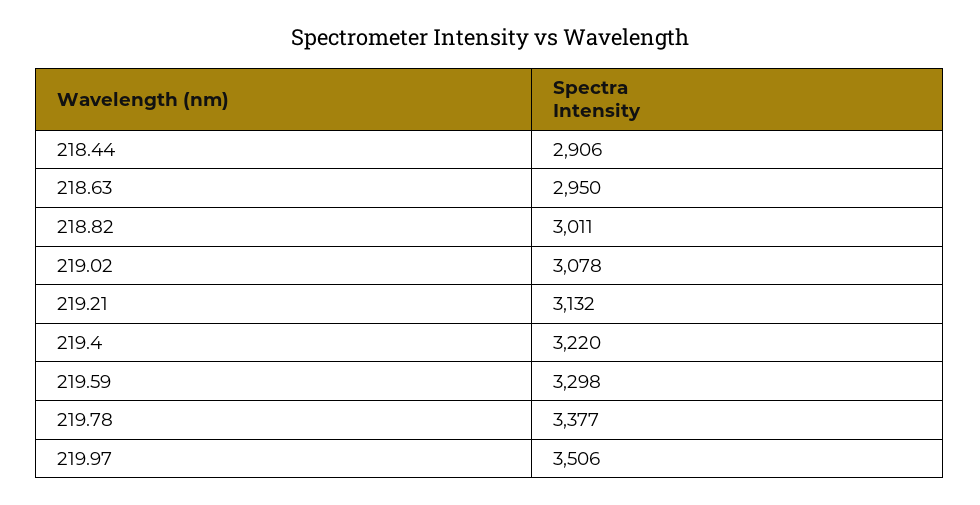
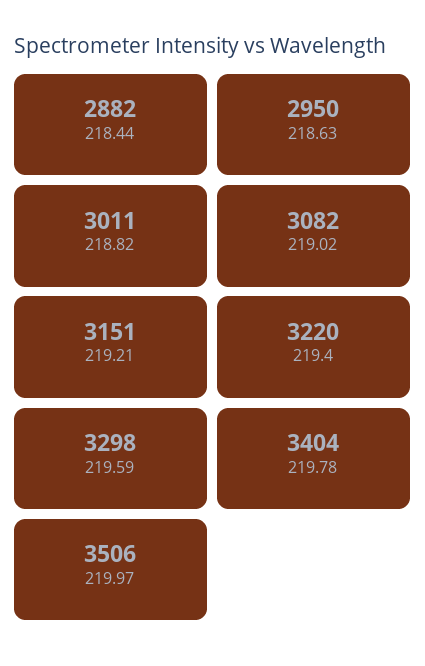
  {
-   "218.44": 2906,
+   "218.44": 2882,
    "218.63": 2950,
    "218.82": 3011,
-   "219.02": 3078,
+   "219.02": 3082,
-   "219.21": 3132,
+   "219.21": 3151,
    "219.4": 3220,
    "219.59": 3298,
-   "219.78": 3377,
+   "219.78": 3404,
    "219.97": 3506
  }

